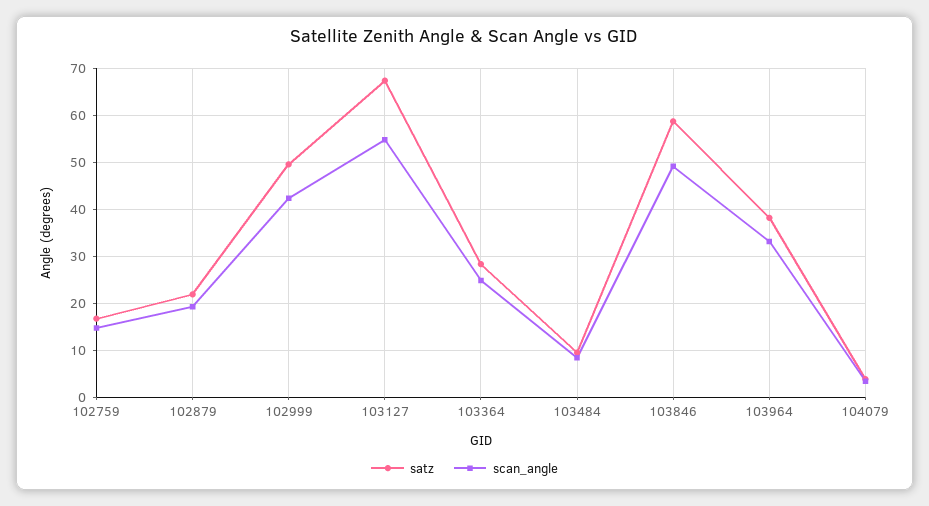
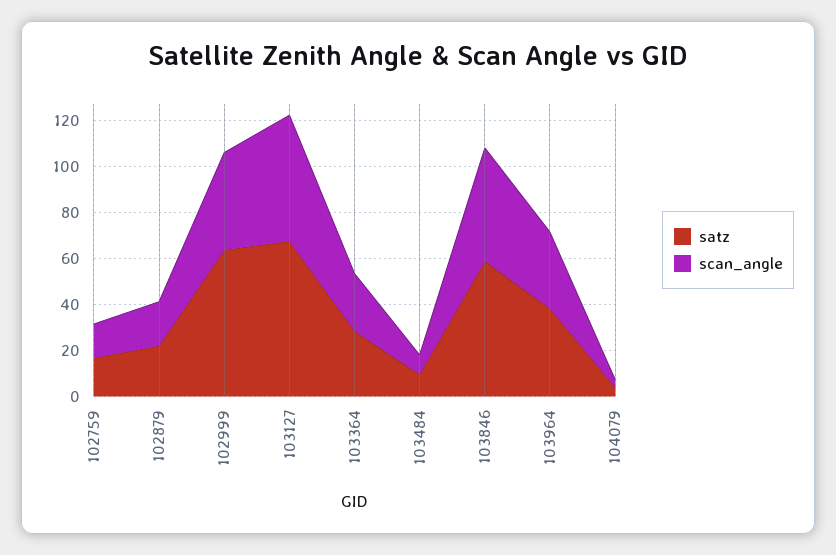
  {
    "satz": {
      "102759": 16,
      "102879": 22,
-     "102999": 50,
+     "102999": 65,
      "103127": 68,
      "103364": 28,
      "103484": 10,
      "103846": 58,
      "103964": 38,
      "104079": 4
    },
    "scan_angle": {
      "102759": 14,
      "102879": 20,
      "102999": 42,
      "103127": 54,
      "103364": 24,
      "103484": 8,
      "103846": 50,
      "103964": 34,
      "104079": 4
    }
  }

